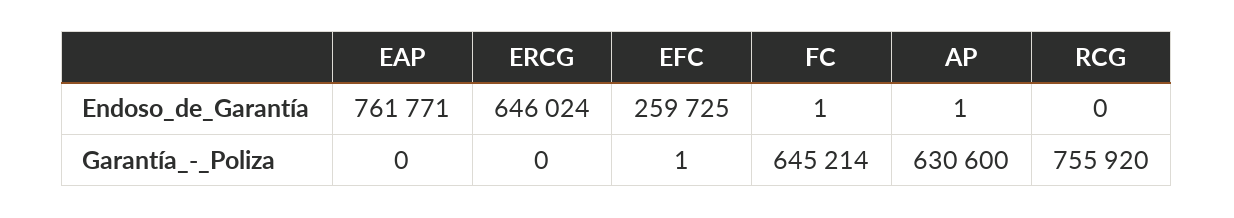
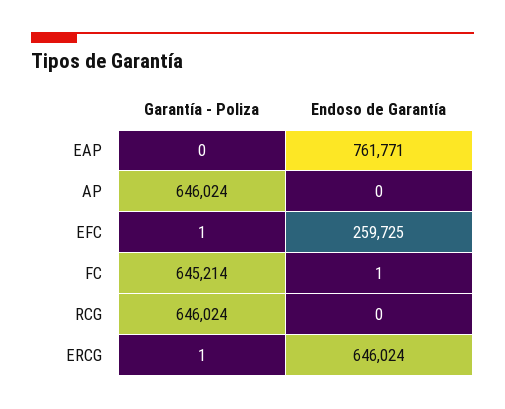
  {
    "EAP": {
      "Endoso_de_Garantía": 761771,
      "Garantía_-_Poliza": 0
    },
    "ERCG": {
      "Endoso_de_Garantía": 646024,
-     "Garantía_-_Poliza": 0
+     "Garantía_-_Poliza": 1
    },
    "EFC": {
      "Endoso_de_Garantía": 259725,
      "Garantía_-_Poliza": 1
    },
    "FC": {
      "Endoso_de_Garantía": 1,
      "Garantía_-_Poliza": 645214
    },
    "AP": {
-     "Endoso_de_Garantía": 1,
+     "Endoso_de_Garantía": 0,
-     "Garantía_-_Poliza": 630600
+     "Garantía_-_Poliza": 646024
    },
    "RCG": {
      "Endoso_de_Garantía": 0,
-     "Garantía_-_Poliza": 755920
+     "Garantía_-_Poliza": 646024
    }
  }

